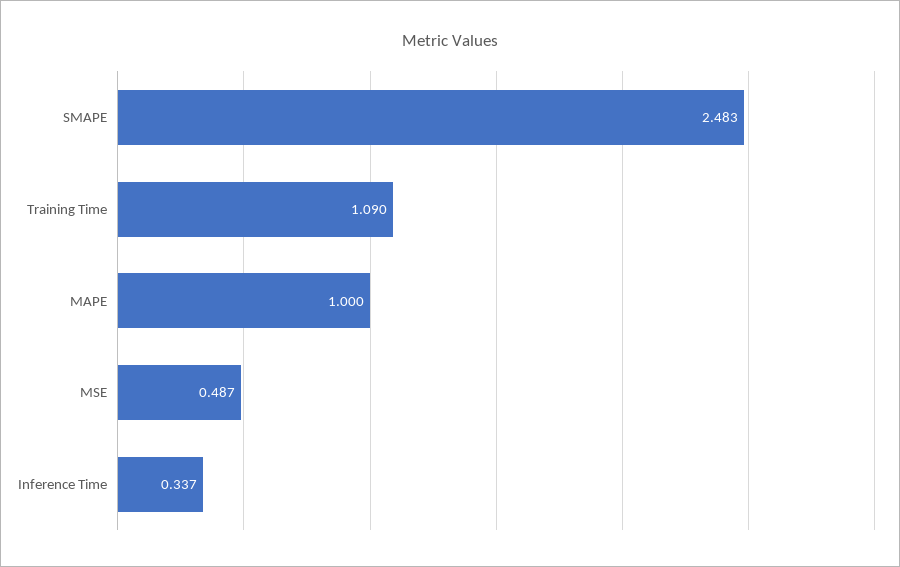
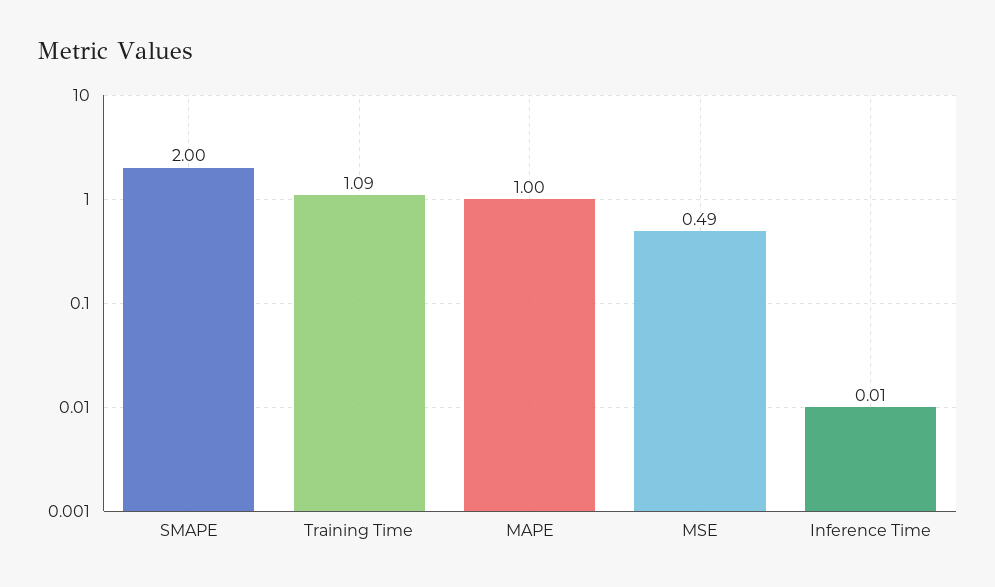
  {
-   "SMAPE": 2.483,
+   "SMAPE": 2,
    "Training Time": 1.09,
    "MAPE": 1,
    "MSE": 0.487,
-   "Inference Time": 0.337
+   "Inference Time": 0.01
  }

